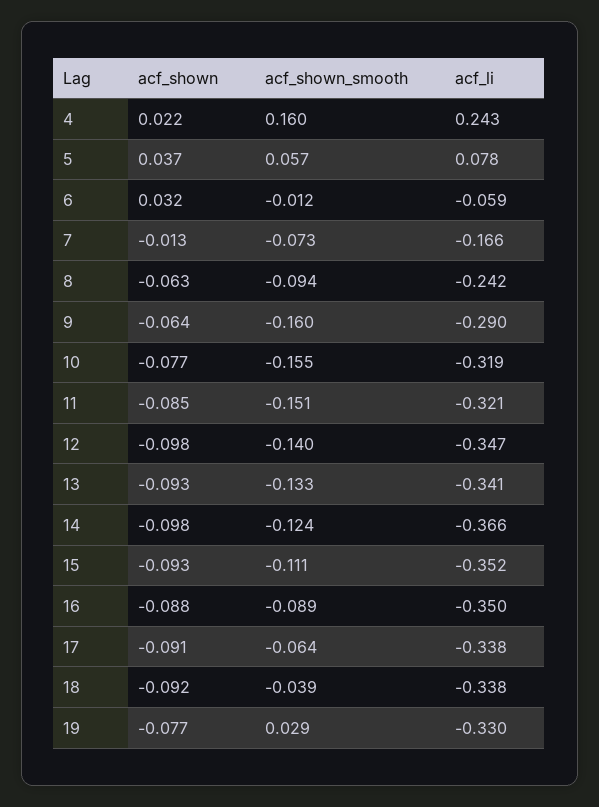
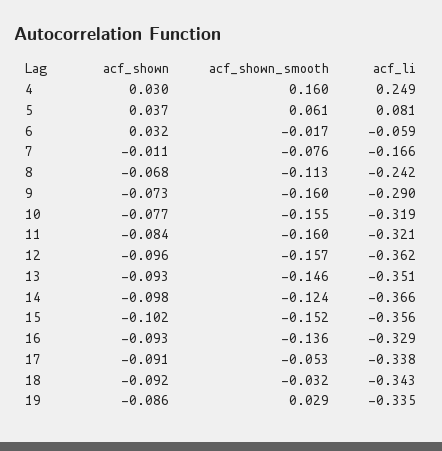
  {
    "acf_shown": {
-     "4": 0.022,
+     "4": 0.03,
      "5": 0.037,
      "6": 0.032,
-     "7": -0.013,
+     "7": -0.011,
-     "8": -0.063,
+     "8": -0.068,
-     "9": -0.064,
+     "9": -0.073,
      "10": -0.077,
-     "11": -0.085,
+     "11": -0.084,
-     "12": -0.098,
+     "12": -0.096,
      "13": -0.093,
      "14": -0.098,
-     "15": -0.093,
+     "15": -0.102,
-     "16": -0.088,
+     "16": -0.093,
      "17": -0.091,
      "18": -0.092,
-     "19": -0.077
+     "19": -0.086
    },
    "acf_shown_smooth": {
      "4": 0.16,
-     "5": 0.057,
+     "5": 0.061,
-     "6": -0.012,
+     "6": -0.017,
-     "7": -0.073,
+     "7": -0.076,
-     "8": -0.094,
+     "8": -0.113,
      "9": -0.16,
      "10": -0.155,
-     "11": -0.151,
+     "11": -0.16,
-     "12": -0.14,
+     "12": -0.157,
-     "13": -0.133,
+     "13": -0.146,
      "14": -0.124,
-     "15": -0.111,
+     "15": -0.152,
-     "16": -0.089,
+     "16": -0.136,
-     "17": -0.064,
+     "17": -0.053,
-     "18": -0.039,
+     "18": -0.032,
      "19": 0.029
    },
    "acf_li": {
-     "4": 0.243,
+     "4": 0.249,
-     "5": 0.078,
+     "5": 0.081,
      "6": -0.059,
      "7": -0.166,
      "8": -0.242,
      "9": -0.29,
      "10": -0.319,
      "11": -0.321,
-     "12": -0.347,
+     "12": -0.362,
-     "13": -0.341,
+     "13": -0.351,
      "14": -0.366,
-     "15": -0.352,
+     "15": -0.356,
-     "16": -0.35,
+     "16": -0.329,
      "17": -0.338,
-     "18": -0.338,
+     "18": -0.343,
-     "19": -0.33
+     "19": -0.335
    }
  }

